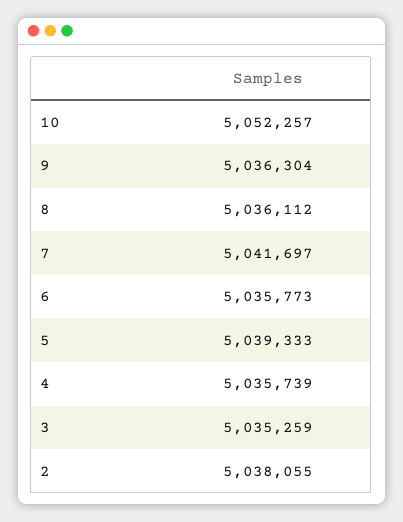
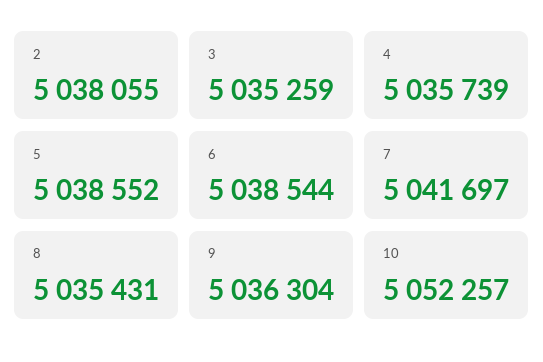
  {
    "10": 5052257,
    "9": 5036304,
-   "8": 5036112,
+   "8": 5035431,
    "7": 5041697,
-   "6": 5035773,
+   "6": 5038544,
-   "5": 5039333,
+   "5": 5038552,
    "4": 5035739,
    "3": 5035259,
    "2": 5038055
  }

